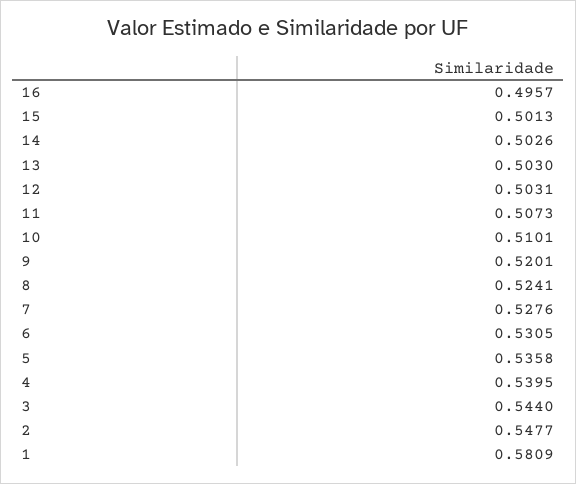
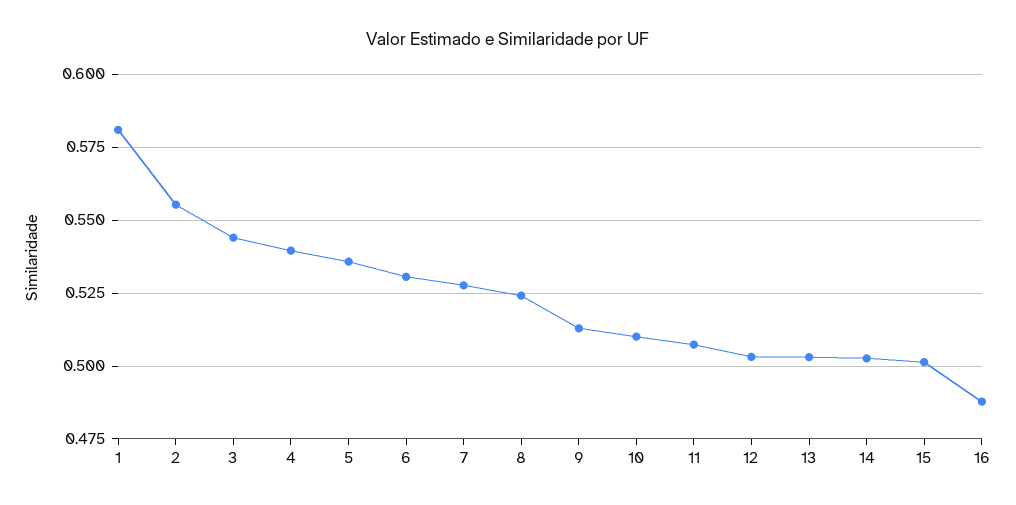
  {
-   "16": 0.4957,
+   "16": 0.4875,
    "15": 0.5013,
    "14": 0.5026,
    "13": 0.503,
    "12": 0.5031,
    "11": 0.5073,
    "10": 0.5101,
-   "9": 0.5201,
+   "9": 0.5125,
    "8": 0.5241,
    "7": 0.5276,
    "6": 0.5305,
    "5": 0.5358,
    "4": 0.5395,
    "3": 0.544,
-   "2": 0.5477,
+   "2": 0.555,
    "1": 0.5809
  }

